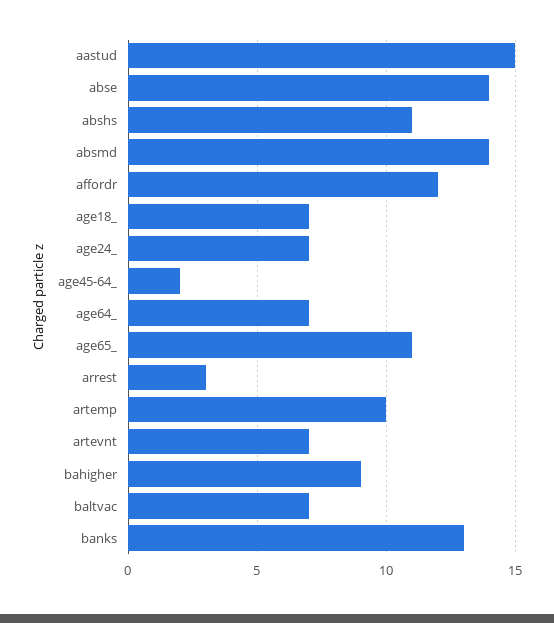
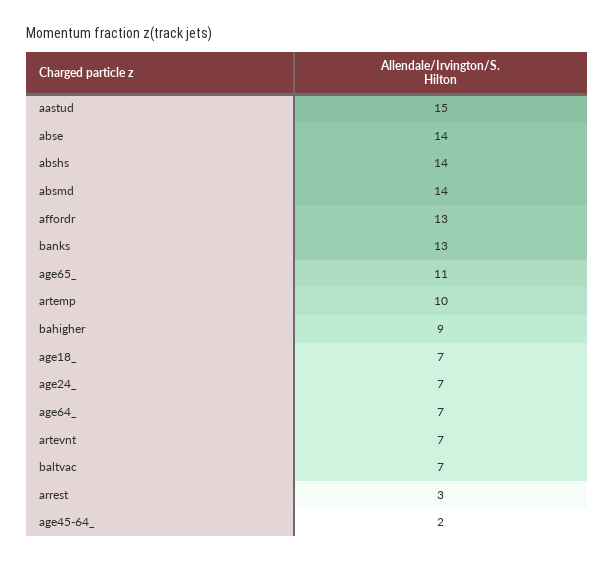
  {
    "aastud": 15,
    "abse": 14,
-   "abshs": 11,
+   "abshs": 14,
    "absmd": 14,
-   "affordr": 12,
+   "affordr": 13,
    "age18_": 7,
    "age24_": 7,
    "age45-64_": 2,
    "age64_": 7,
    "age65_": 11,
    "arrest": 3,
    "artemp": 10,
    "artevnt": 7,
    "bahigher": 9,
    "baltvac": 7,
    "banks": 13
  }

